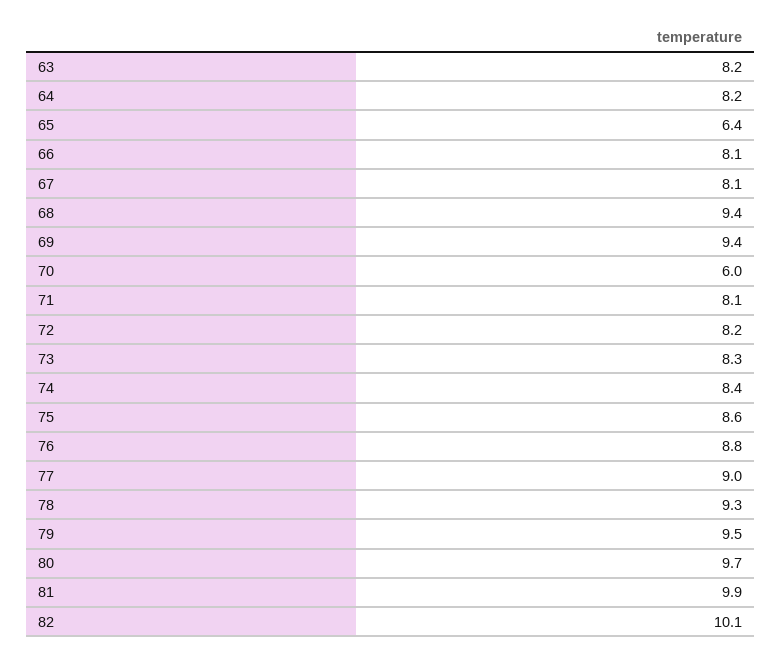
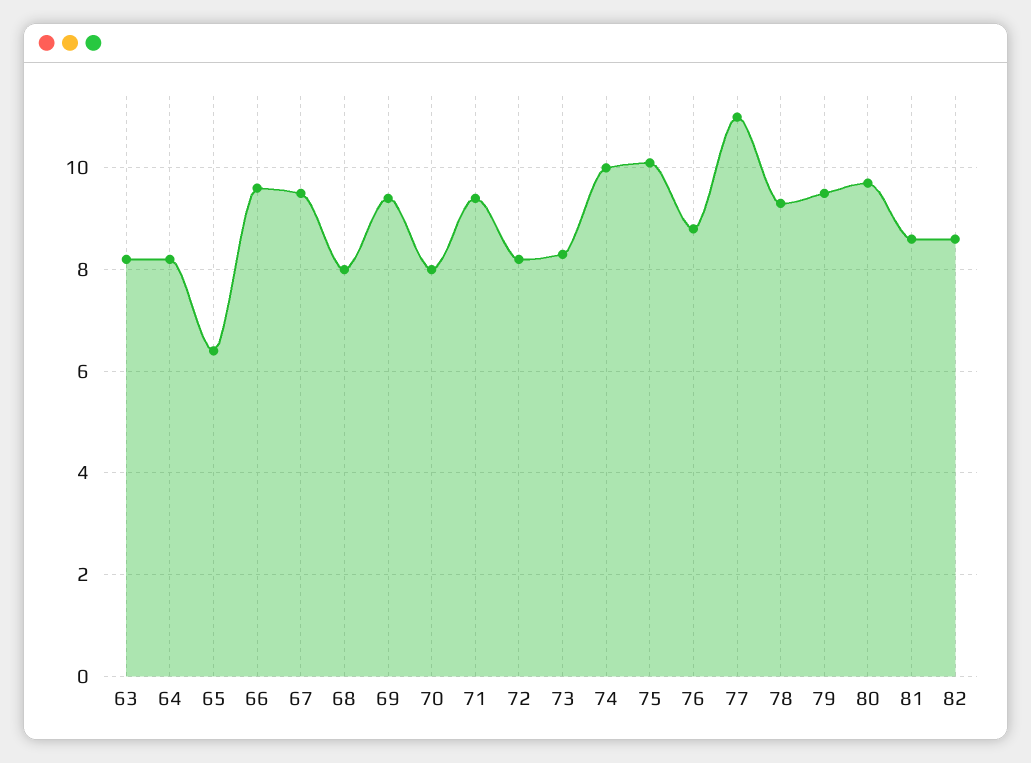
  {
    "63": 8.2,
    "64": 8.2,
    "65": 6.4,
-   "66": 8.1,
+   "66": 9.5,
-   "67": 8.1,
+   "67": 9.5,
-   "68": 9.4,
+   "68": 8,
    "69": 9.4,
-   "70": 6,
+   "70": 8,
-   "71": 8.1,
+   "71": 9.5,
    "72": 8.2,
    "73": 8.3,
-   "74": 8.4,
+   "74": 10,
-   "75": 8.6,
+   "75": 10,
    "76": 8.8,
-   "77": 9,
+   "77": 11,
    "78": 9.3,
    "79": 9.5,
    "80": 9.7,
-   "81": 9.9,
+   "81": 8.5,
-   "82": 10.1
+   "82": 8.5
  }

